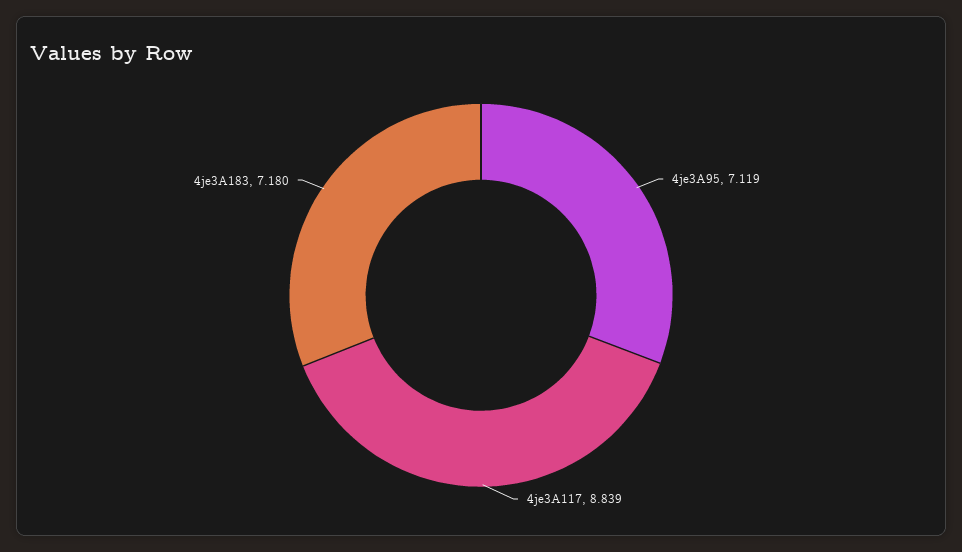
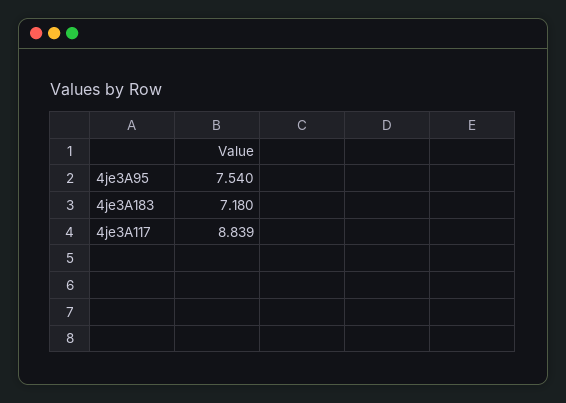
  {
-   "4je3A95": 7.119,
+   "4je3A95": 7.54,
    "4je3A117": 8.839,
    "4je3A183": 7.18
  }

